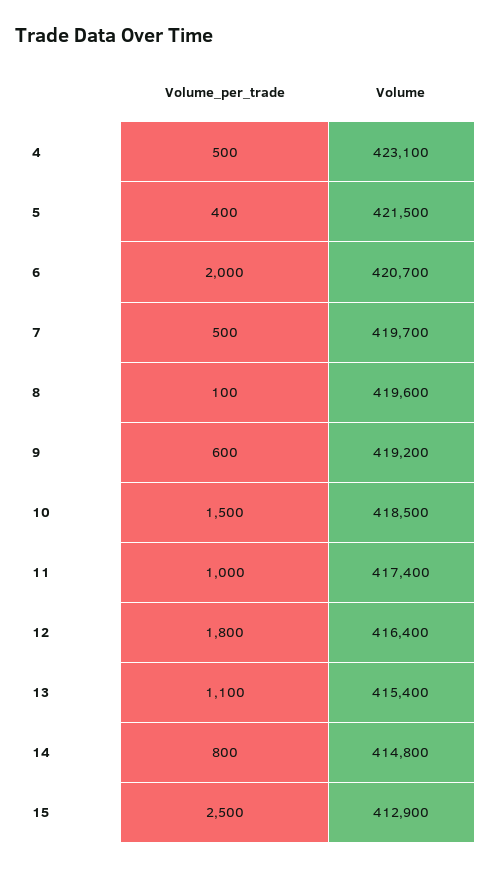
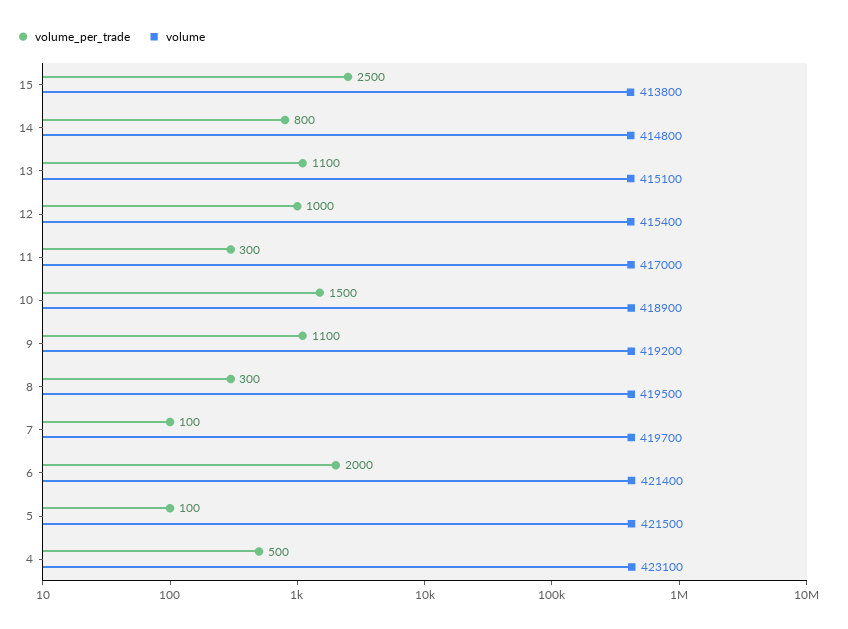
  {
    "Volume_per_trade": {
      "4": 500,
-     "5": 400,
+     "5": 100,
      "6": 2000,
-     "7": 500,
+     "7": 100,
-     "8": 100,
+     "8": 300,
-     "9": 600,
+     "9": 1100,
      "10": 1500,
-     "11": 1000,
+     "11": 300,
-     "12": 1800,
+     "12": 1000,
      "13": 1100,
      "14": 800,
      "15": 2500
    },
    "Volume": {
      "4": 423100,
      "5": 421500,
-     "6": 420700,
+     "6": 421400,
      "7": 419700,
-     "8": 419600,
+     "8": 419500,
      "9": 419200,
-     "10": 418500,
+     "10": 418900,
-     "11": 417400,
+     "11": 417000,
-     "12": 416400,
+     "12": 415400,
-     "13": 415400,
+     "13": 415100,
      "14": 414800,
-     "15": 412900
+     "15": 413800
    }
  }

